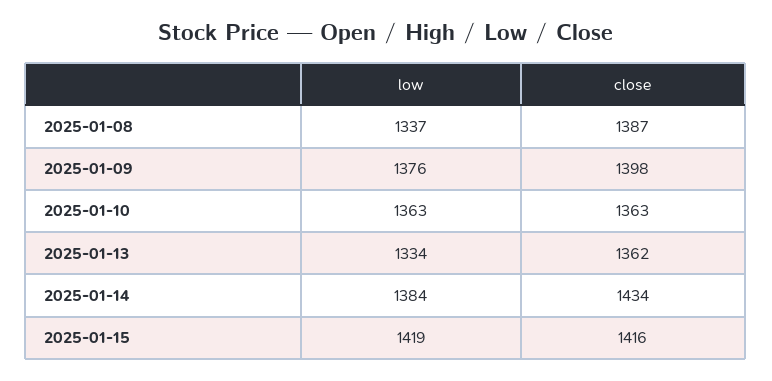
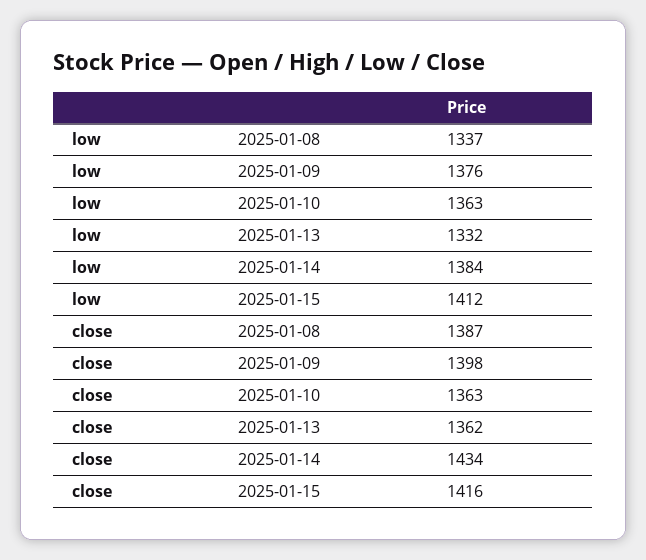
  {
    "low": {
      "2025-01-08": 1337,
      "2025-01-09": 1376,
      "2025-01-10": 1363,
-     "2025-01-13": 1334,
+     "2025-01-13": 1332,
      "2025-01-14": 1384,
-     "2025-01-15": 1419
+     "2025-01-15": 1412
    },
    "close": {
      "2025-01-08": 1387,
      "2025-01-09": 1398,
      "2025-01-10": 1363,
      "2025-01-13": 1362,
      "2025-01-14": 1434,
      "2025-01-15": 1416
    }
  }

